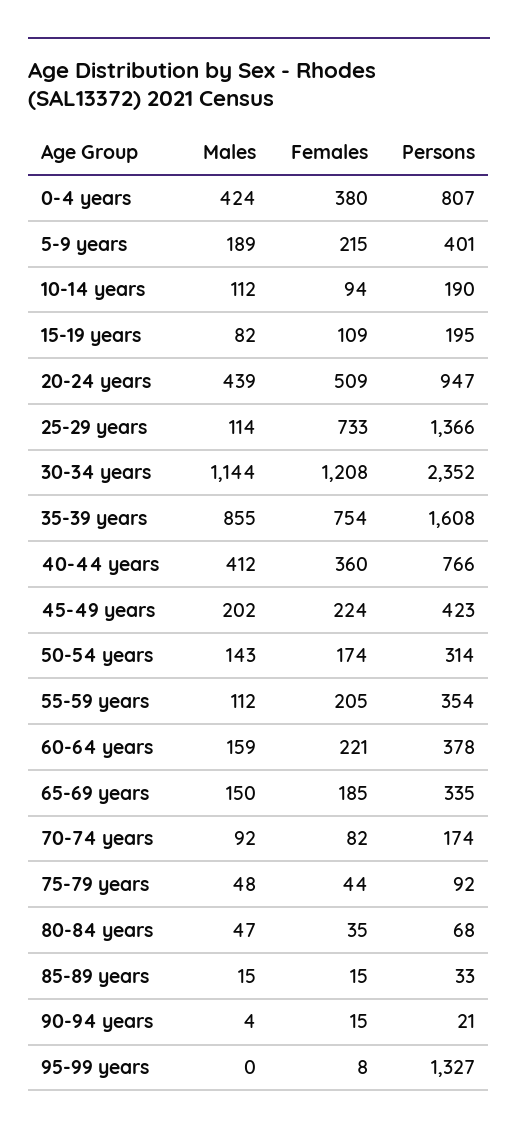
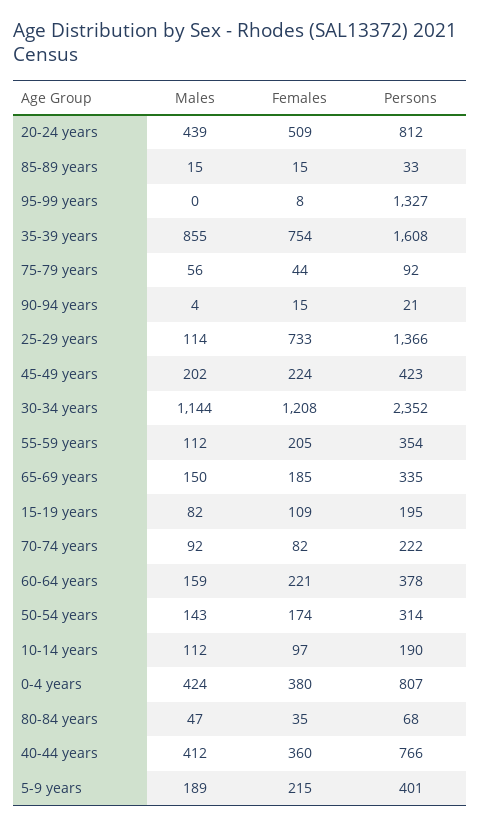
  {
    "Males": {
      "0-4 years": 424,
      "5-9 years": 189,
      "10-14 years": 112,
      "15-19 years": 82,
      "20-24 years": 439,
      "25-29 years": 114,
      "30-34 years": 1144,
      "35-39 years": 855,
      "40-44 years": 412,
      "45-49 years": 202,
      "50-54 years": 143,
      "55-59 years": 112,
      "60-64 years": 159,
      "65-69 years": 150,
      "70-74 years": 92,
-     "75-79 years": 48,
+     "75-79 years": 56,
      "80-84 years": 47,
      "85-89 years": 15,
      "90-94 years": 4,
      "95-99 years": 0
    },
    "Females": {
      "0-4 years": 380,
      "5-9 years": 215,
-     "10-14 years": 94,
+     "10-14 years": 97,
      "15-19 years": 109,
      "20-24 years": 509,
      "25-29 years": 733,
      "30-34 years": 1208,
      "35-39 years": 754,
      "40-44 years": 360,
      "45-49 years": 224,
      "50-54 years": 174,
      "55-59 years": 205,
      "60-64 years": 221,
      "65-69 years": 185,
      "70-74 years": 82,
      "75-79 years": 44,
      "80-84 years": 35,
      "85-89 years": 15,
      "90-94 years": 15,
      "95-99 years": 8
    },
    "Persons": {
      "0-4 years": 807,
      "5-9 years": 401,
      "10-14 years": 190,
      "15-19 years": 195,
-     "20-24 years": 947,
+     "20-24 years": 812,
      "25-29 years": 1366,
      "30-34 years": 2352,
      "35-39 years": 1608,
      "40-44 years": 766,
      "45-49 years": 423,
      "50-54 years": 314,
      "55-59 years": 354,
      "60-64 years": 378,
      "65-69 years": 335,
-     "70-74 years": 174,
+     "70-74 years": 222,
      "75-79 years": 92,
      "80-84 years": 68,
      "85-89 years": 33,
      "90-94 years": 21,
      "95-99 years": 1327
    }
  }

